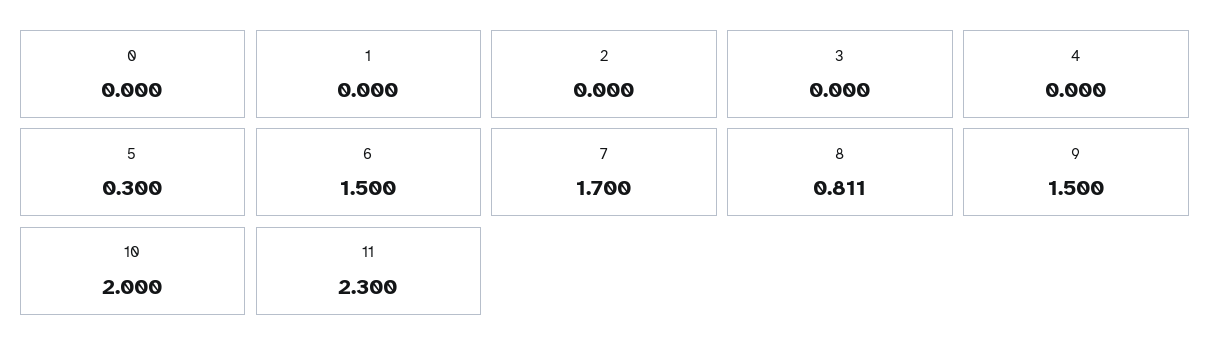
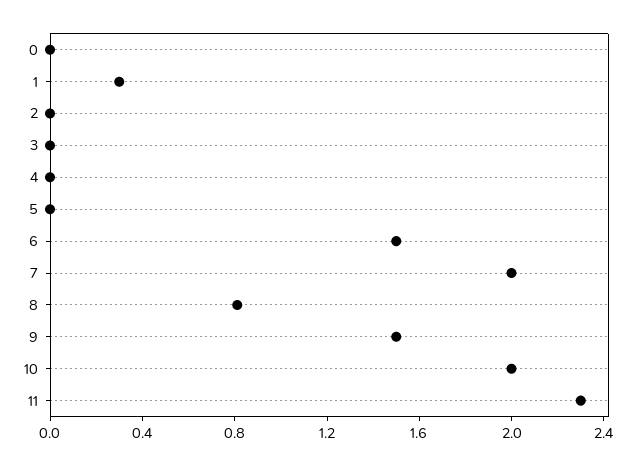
  {
    "0": 0,
-   "1": 0,
+   "1": 0.3,
    "2": 0,
    "3": 0,
    "4": 0,
-   "5": 0.3,
+   "5": 0,
    "6": 1.5,
-   "7": 1.7,
+   "7": 2,
    "8": 0.811,
    "9": 1.5,
    "10": 2,
    "11": 2.3
  }

